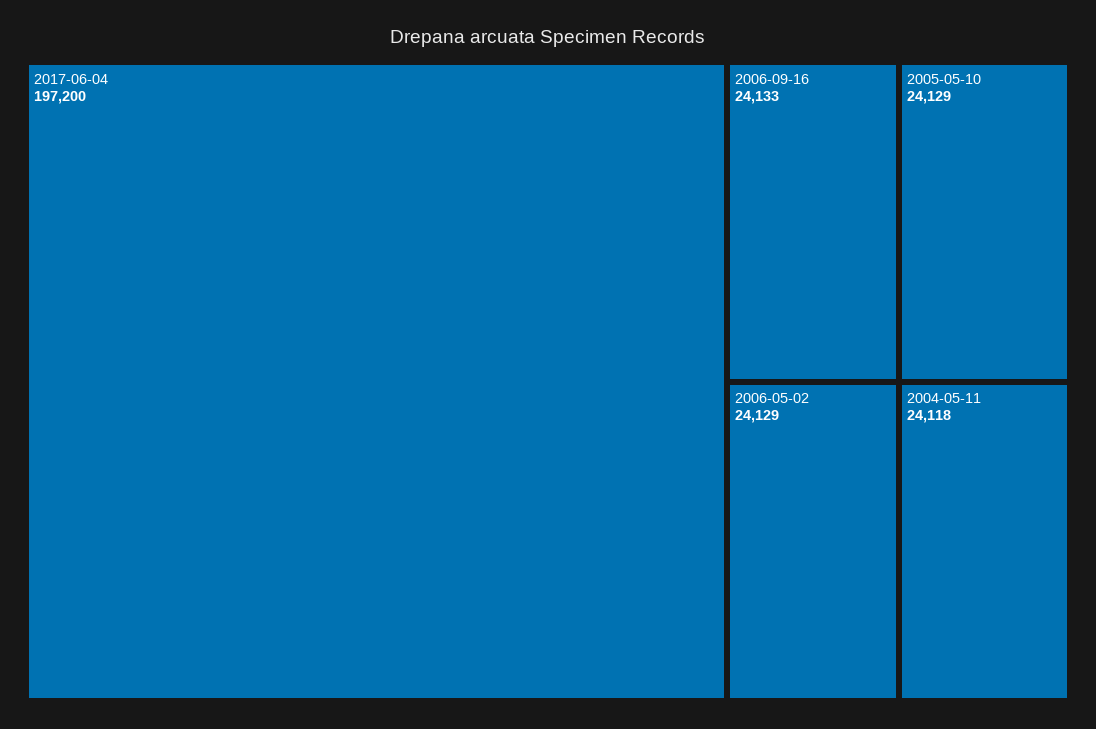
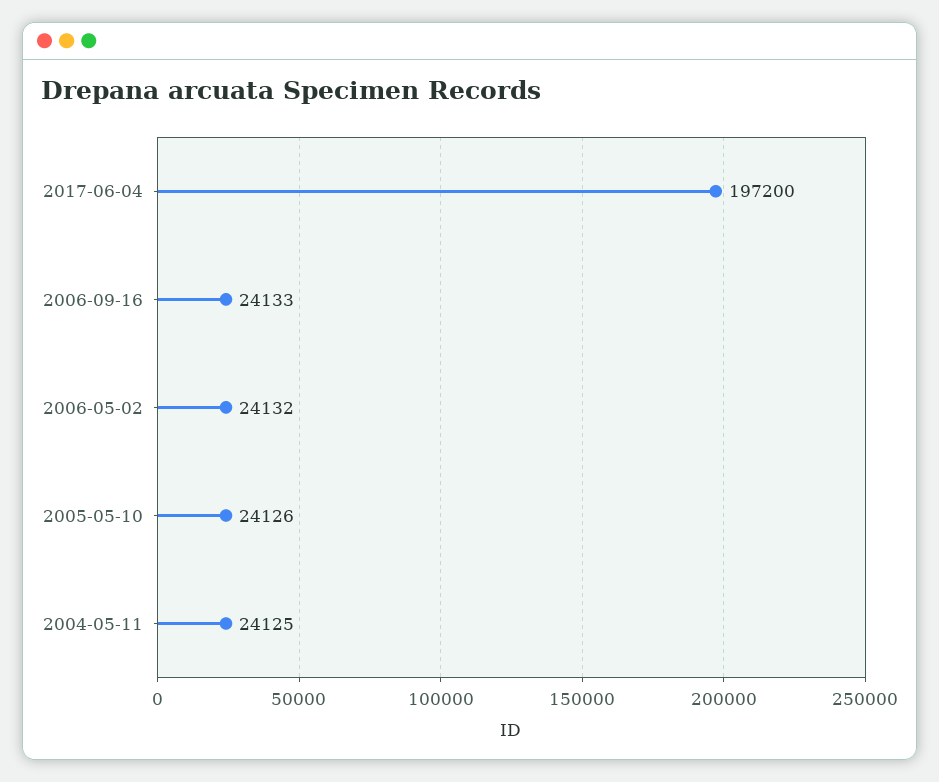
  {
    "2017-06-04": 197200,
    "2006-09-16": 24133,
-   "2005-05-10": 24129,
+   "2005-05-10": 24126,
-   "2006-05-02": 24129,
+   "2006-05-02": 24132,
-   "2004-05-11": 24118
+   "2004-05-11": 24125
  }

